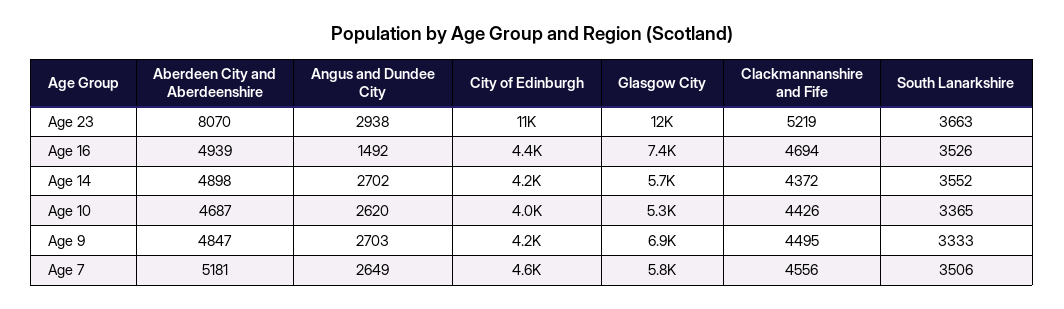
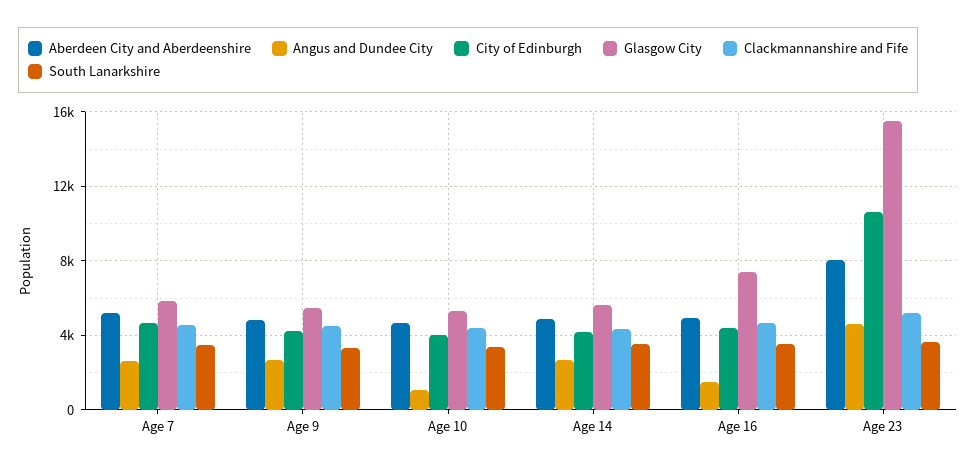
  {
    "Aberdeen City and Aberdeenshire": {
      "Age 23": 8070,
      "Age 16": 4939,
      "Age 14": 4898,
      "Age 10": 4687,
      "Age 9": 4847,
      "Age 7": 5181
    },
    "Angus and Dundee City": {
-     "Age 23": 2938,
+     "Age 23": 4500,
      "Age 16": 1492,
      "Age 14": 2702,
-     "Age 10": 2620,
+     "Age 10": 1000,
      "Age 9": 2703,
      "Age 7": 2649
    },
    "City of Edinburgh": {
      "Age 23": 11000,
      "Age 16": 4400,
      "Age 14": 4200,
      "Age 10": 4000,
      "Age 9": 4200,
      "Age 7": 4600
    },
    "Glasgow City": {
-     "Age 23": 12000,
+     "Age 23": 15500,
      "Age 16": 7400,
      "Age 14": 5700,
      "Age 10": 5300,
-     "Age 9": 6900,
+     "Age 9": 5500,
      "Age 7": 5800
    },
    "Clackmannanshire and Fife": {
      "Age 23": 5219,
      "Age 16": 4694,
      "Age 14": 4372,
      "Age 10": 4426,
      "Age 9": 4495,
      "Age 7": 4556
    },
    "South Lanarkshire": {
      "Age 23": 3663,
      "Age 16": 3526,
      "Age 14": 3552,
      "Age 10": 3365,
      "Age 9": 3333,
      "Age 7": 3506
    }
  }

